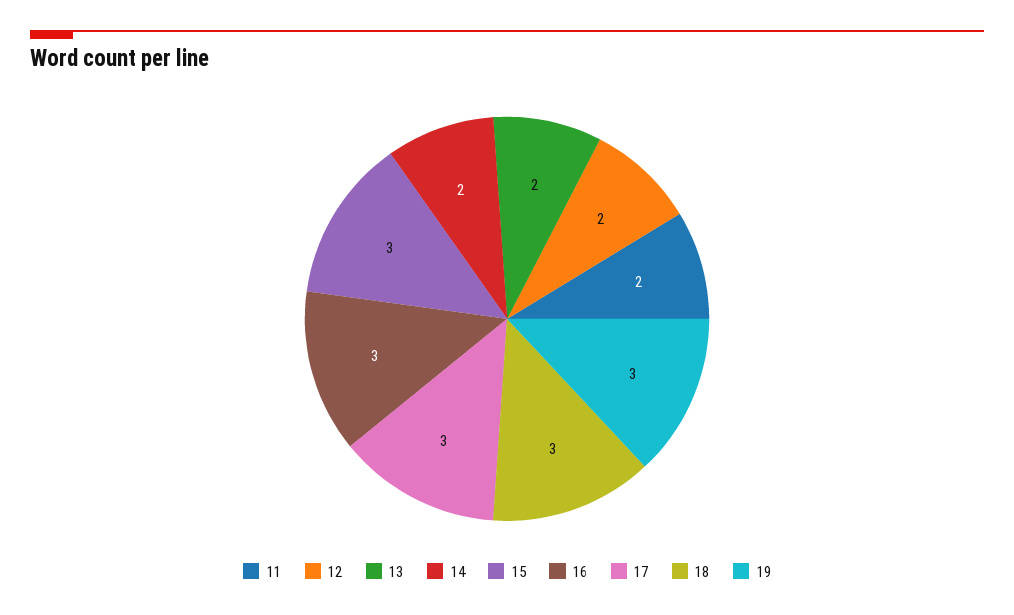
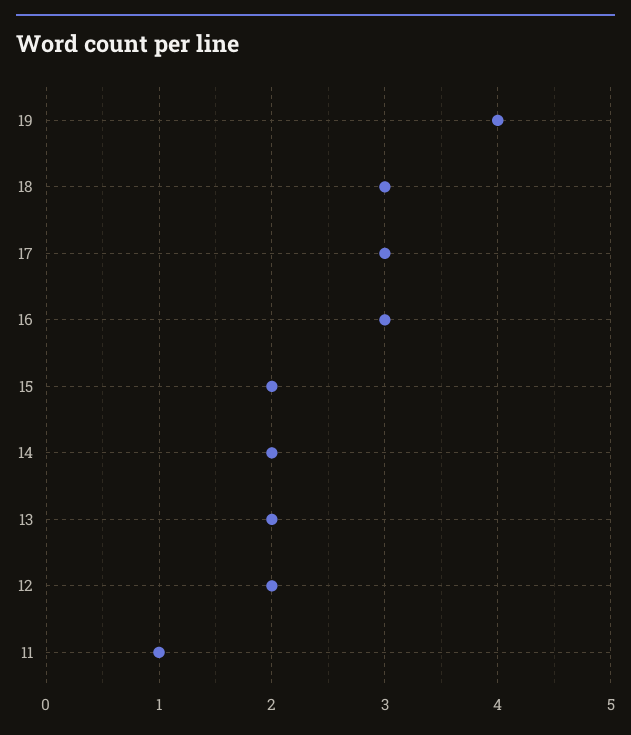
  {
-   "11": 2,
+   "11": 1,
    "12": 2,
    "13": 2,
    "14": 2,
-   "15": 3,
+   "15": 2,
    "16": 3,
    "17": 3,
    "18": 3,
-   "19": 3
+   "19": 4
  }

